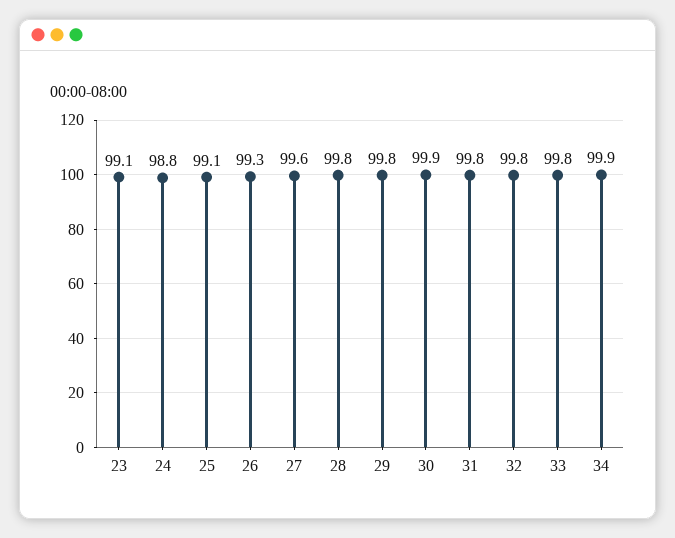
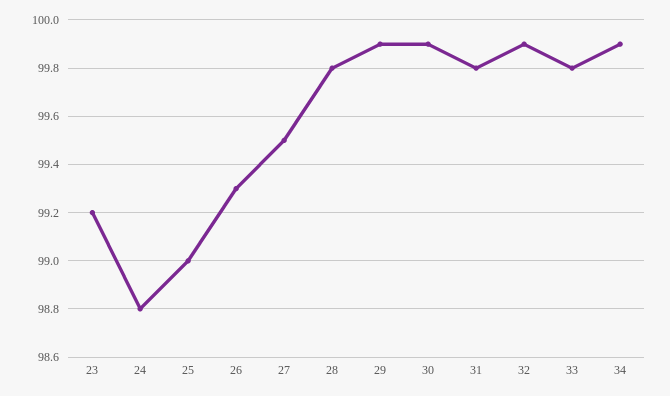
  {
-   "23": 99.1,
+   "23": 99.2,
    "24": 98.8,
-   "25": 99.1,
+   "25": 99,
    "26": 99.3,
-   "27": 99.6,
+   "27": 99.5,
    "28": 99.8,
-   "29": 99.8,
+   "29": 99.9,
    "30": 99.9,
    "31": 99.8,
-   "32": 99.8,
+   "32": 99.9,
    "33": 99.8,
    "34": 99.9
  }

